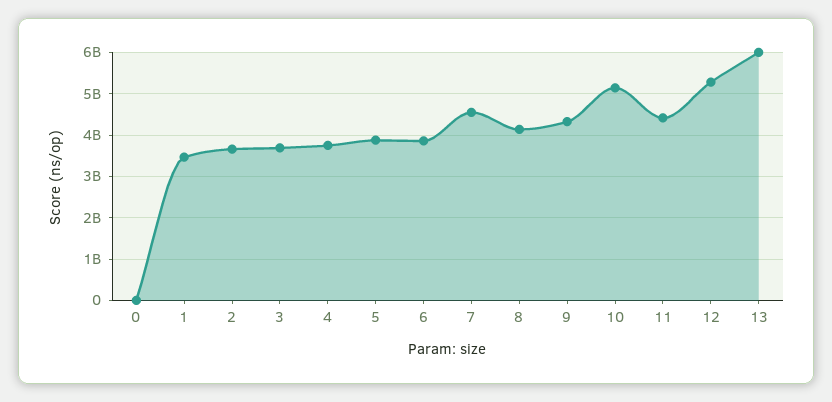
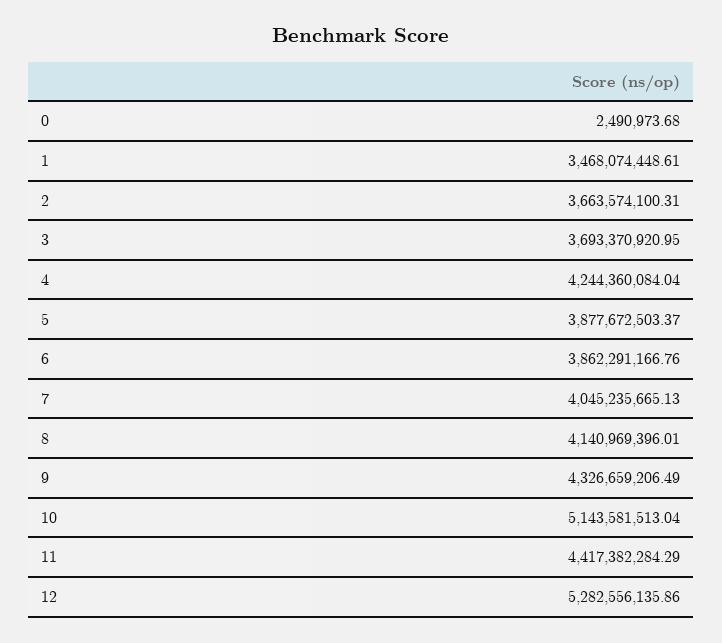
  {
    "0": 2490973.68,
    "1": 3468074448.61,
    "2": 3663574100.31,
    "3": 3693370920.95,
-   "4": 3800000000,
+   "4": 4244360084.04,
    "5": 3877672503.37,
    "6": 3862291166.76,
-   "7": 4600000000,
+   "7": 4045235665.13,
    "8": 4140969396.01,
    "9": 4326659206.49,
    "10": 5143581513.04,
    "11": 4417382284.29,
-   "12": 5282556135.86,
+   "12": 5282556135.86
-   "13": 6000000000
  }

